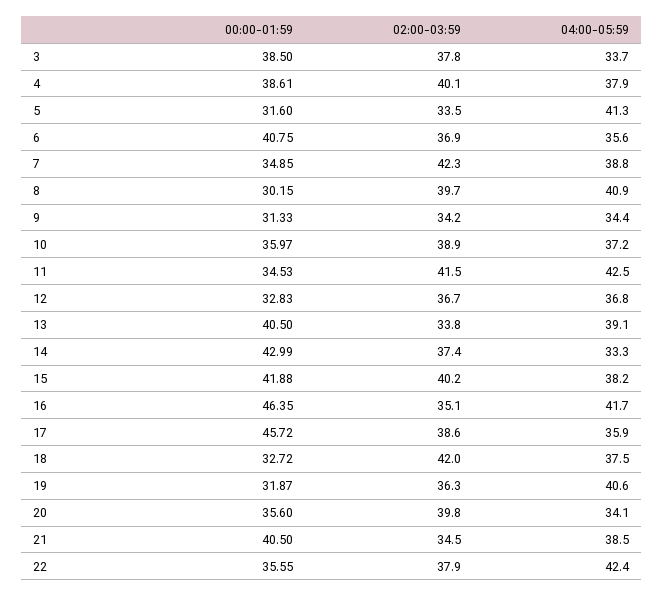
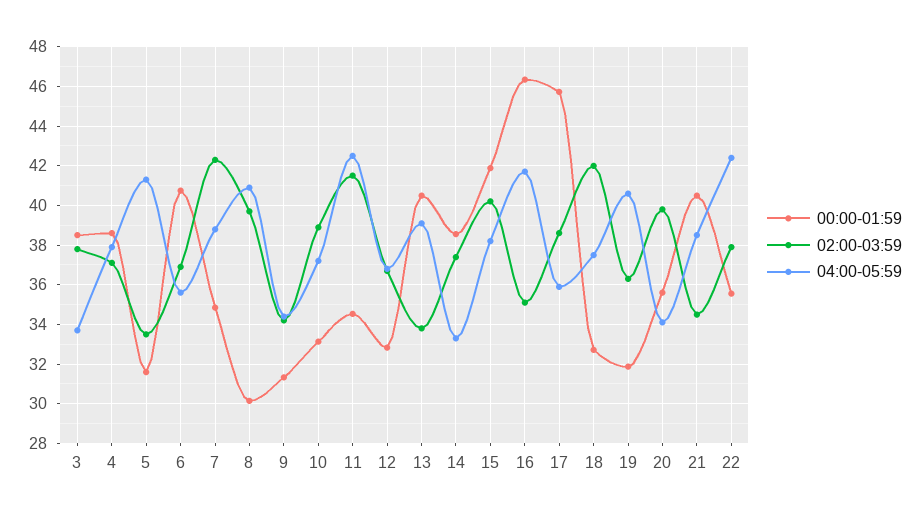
  {
    "00:00-01:59": {
      "3": 38.5,
      "4": 38.61,
      "5": 31.6,
      "6": 40.75,
      "7": 34.85,
      "8": 30.15,
      "9": 31.33,
-     "10": 35.97,
+     "10": 33,
      "11": 34.53,
      "12": 32.83,
      "13": 40.5,
-     "14": 42.99,
+     "14": 38.5,
      "15": 41.88,
      "16": 46.35,
      "17": 45.72,
      "18": 32.72,
      "19": 31.87,
      "20": 35.6,
      "21": 40.5,
      "22": 35.55
    },
    "02:00-03:59": {
      "3": 37.8,
-     "4": 40.1,
+     "4": 37,
      "5": 33.5,
      "6": 36.9,
      "7": 42.3,
      "8": 39.7,
      "9": 34.2,
      "10": 38.9,
      "11": 41.5,
      "12": 36.7,
      "13": 33.8,
      "14": 37.4,
      "15": 40.2,
      "16": 35.1,
      "17": 38.6,
      "18": 42,
      "19": 36.3,
      "20": 39.8,
      "21": 34.5,
      "22": 37.9
    },
    "04:00-05:59": {
      "3": 33.7,
      "4": 37.9,
      "5": 41.3,
      "6": 35.6,
      "7": 38.8,
      "8": 40.9,
      "9": 34.4,
      "10": 37.2,
      "11": 42.5,
      "12": 36.8,
      "13": 39.1,
      "14": 33.3,
      "15": 38.2,
      "16": 41.7,
      "17": 35.9,
      "18": 37.5,
      "19": 40.6,
      "20": 34.1,
      "21": 38.5,
      "22": 42.4
    }
  }

